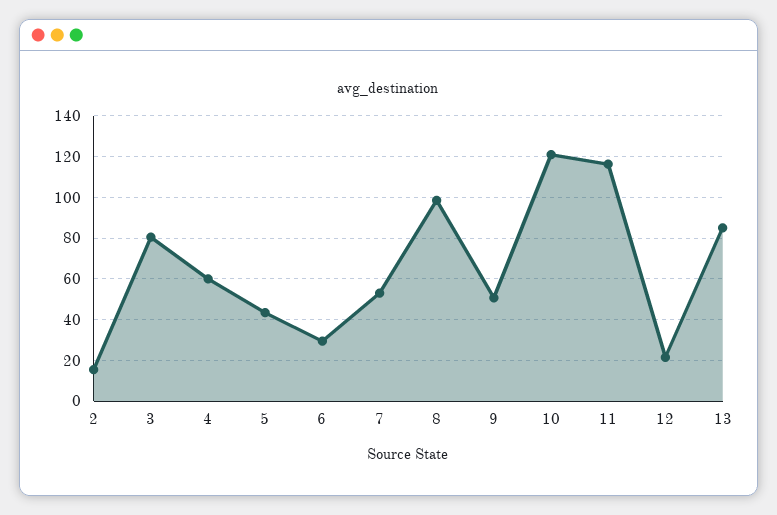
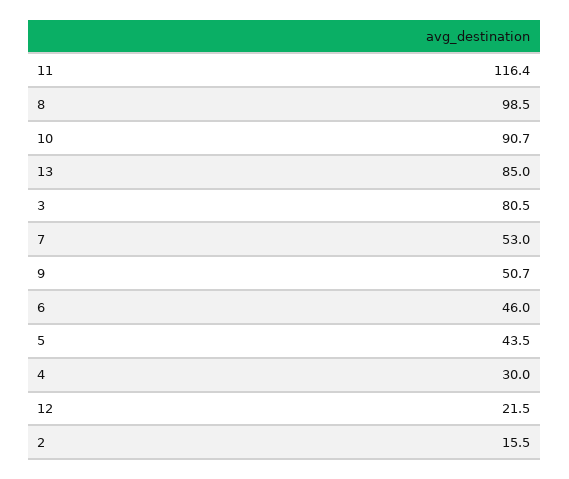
  {
    "2": 15.5,
    "3": 80.5,
-   "4": 60,
+   "4": 30,
    "5": 43.5,
-   "6": 30,
+   "6": 46,
    "7": 53,
    "8": 98.5,
    "9": 50.7,
-   "10": 120,
+   "10": 90.7,
    "11": 116.4,
    "12": 21.5,
    "13": 85
  }

